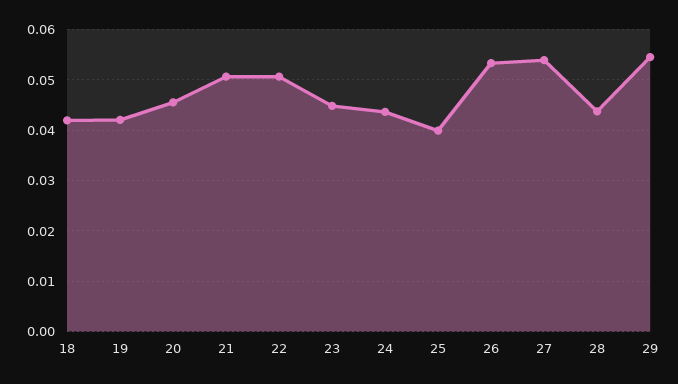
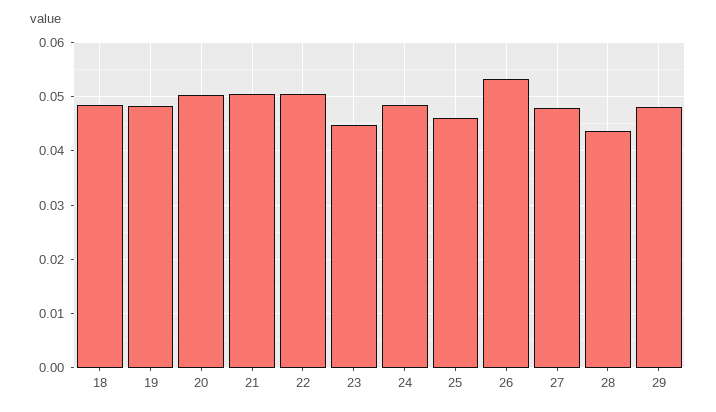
  {
-   "18": 0.042,
+   "18": 0.048,
-   "19": 0.042,
+   "19": 0.048,
-   "20": 0.046,
+   "20": 0.05,
    "21": 0.05,
    "22": 0.05,
    "23": 0.044,
-   "24": 0.044,
+   "24": 0.048,
-   "25": 0.04,
+   "25": 0.046,
    "26": 0.054,
-   "27": 0.054,
+   "27": 0.048,
    "28": 0.044,
-   "29": 0.054
+   "29": 0.048
  }

